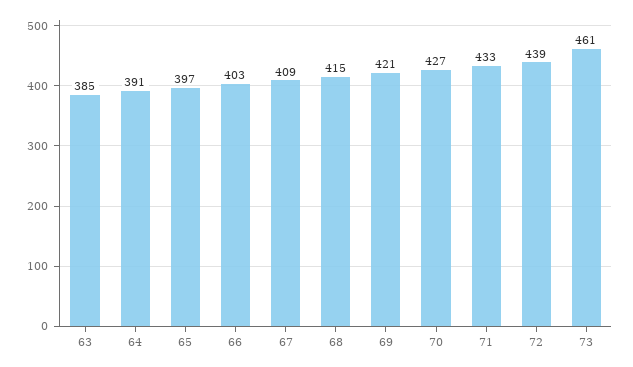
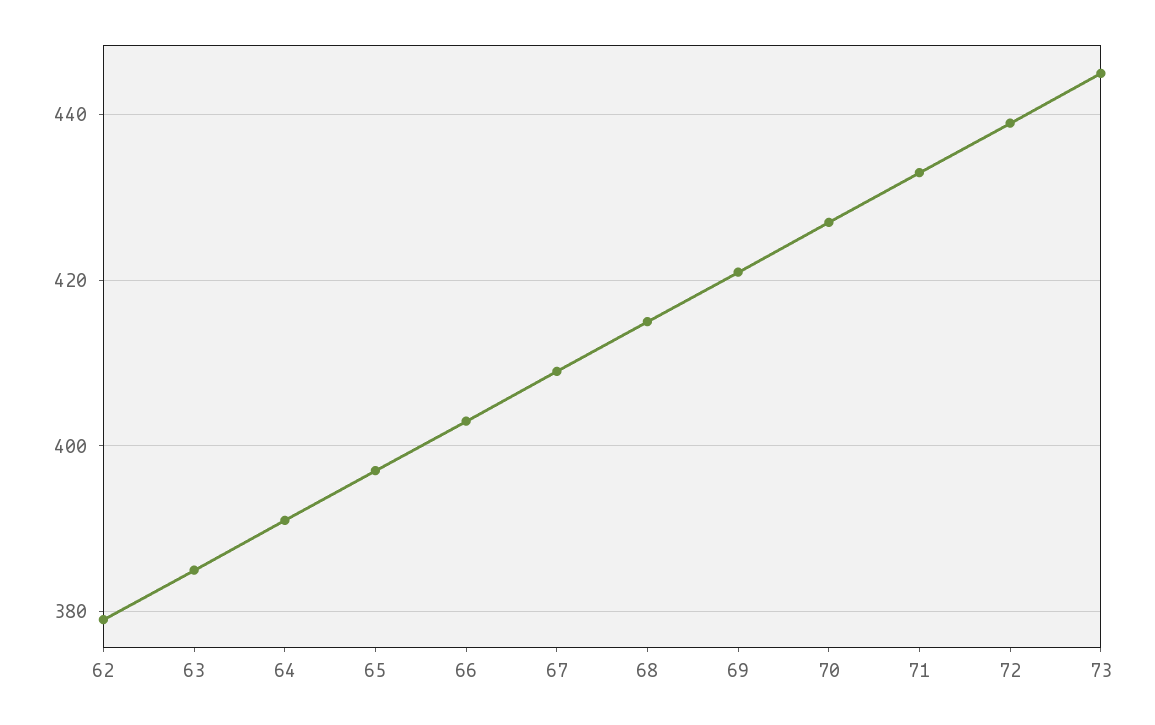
  {
    "63": 385,
    "64": 391,
    "65": 397,
    "66": 403,
    "67": 409,
    "68": 415,
    "69": 421,
    "70": 427,
    "71": 433,
    "72": 439,
-   "73": 461
+   "73": 445,
+   "62": 380
  }

